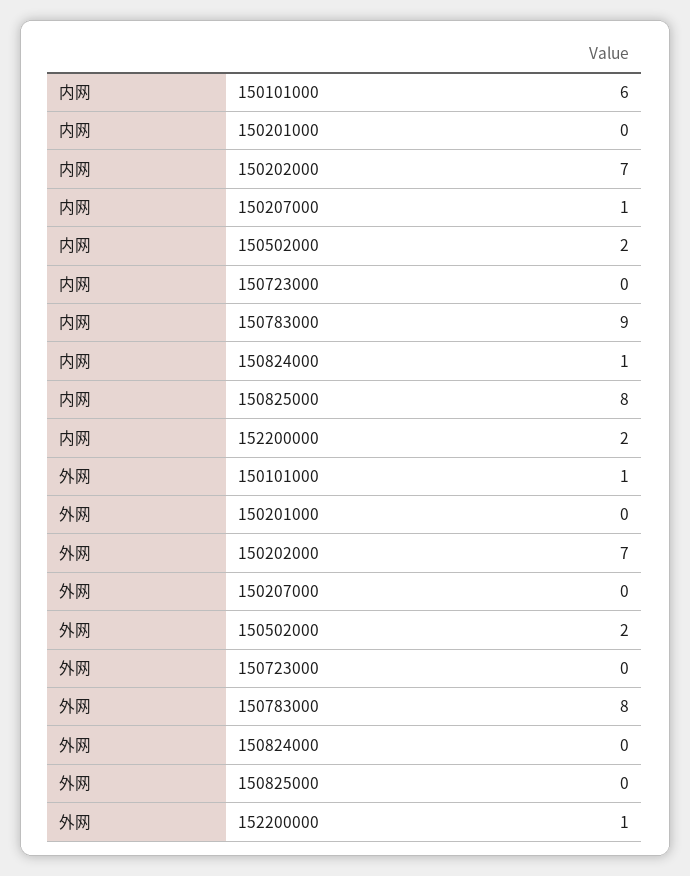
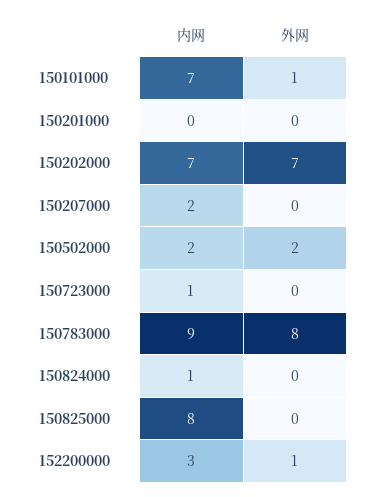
  {
    "内网": {
-     "150101000": 6,
+     "150101000": 7,
      "150201000": 0,
      "150202000": 7,
-     "150207000": 1,
+     "150207000": 2,
      "150502000": 2,
-     "150723000": 0,
+     "150723000": 1,
      "150783000": 9,
      "150824000": 1,
      "150825000": 8,
-     "152200000": 2
+     "152200000": 3
    },
    "外网": {
      "150101000": 1,
      "150201000": 0,
      "150202000": 7,
      "150207000": 0,
      "150502000": 2,
      "150723000": 0,
      "150783000": 8,
      "150824000": 0,
      "150825000": 0,
      "152200000": 1
    }
  }

